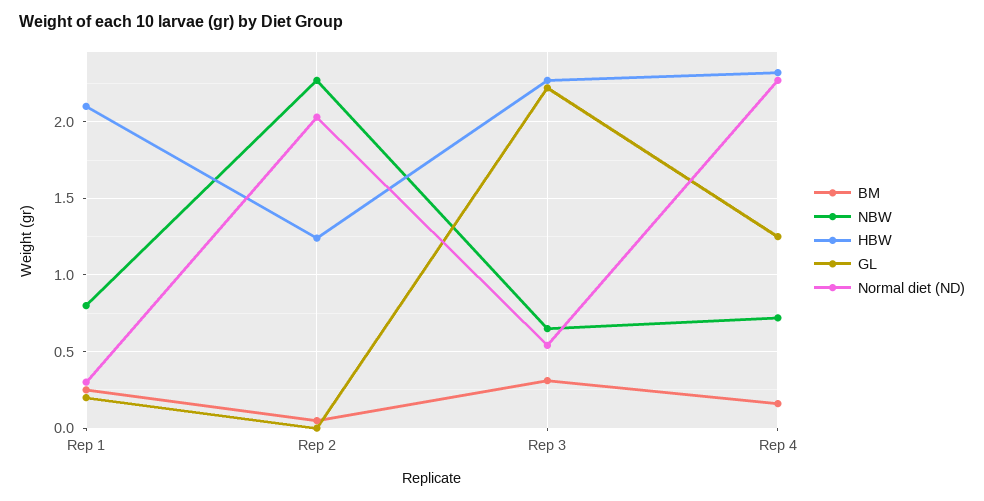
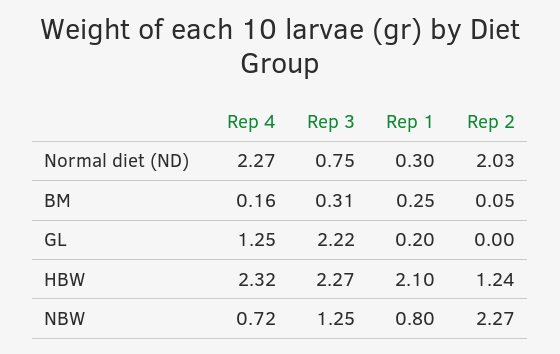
  {
    "BM": {
      "Rep 1": 0.25,
      "Rep 2": 0.05,
      "Rep 3": 0.31,
      "Rep 4": 0.16
    },
    "NBW": {
      "Rep 1": 0.8,
      "Rep 2": 2.27,
-     "Rep 3": 0.65,
+     "Rep 3": 1.25,
      "Rep 4": 0.72
    },
    "HBW": {
      "Rep 1": 2.1,
      "Rep 2": 1.24,
      "Rep 3": 2.27,
      "Rep 4": 2.32
    },
    "GL": {
      "Rep 1": 0.2,
      "Rep 2": 0,
      "Rep 3": 2.22,
      "Rep 4": 1.25
    },
    "Normal diet (ND)": {
      "Rep 1": 0.3,
      "Rep 2": 2.03,
-     "Rep 3": 0.55,
+     "Rep 3": 0.75,
      "Rep 4": 2.27
    }
  }

